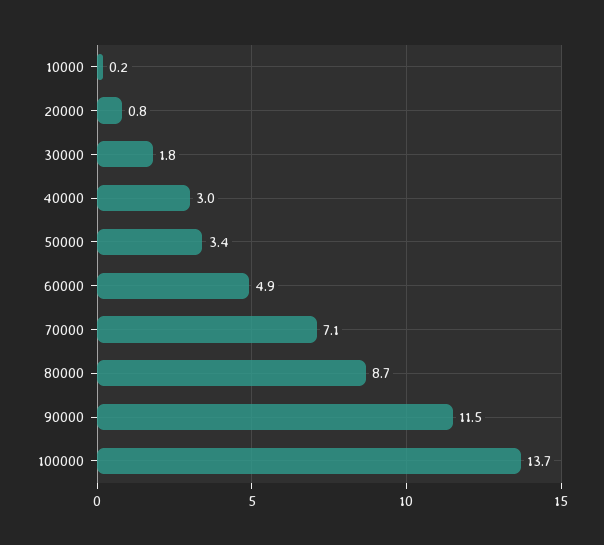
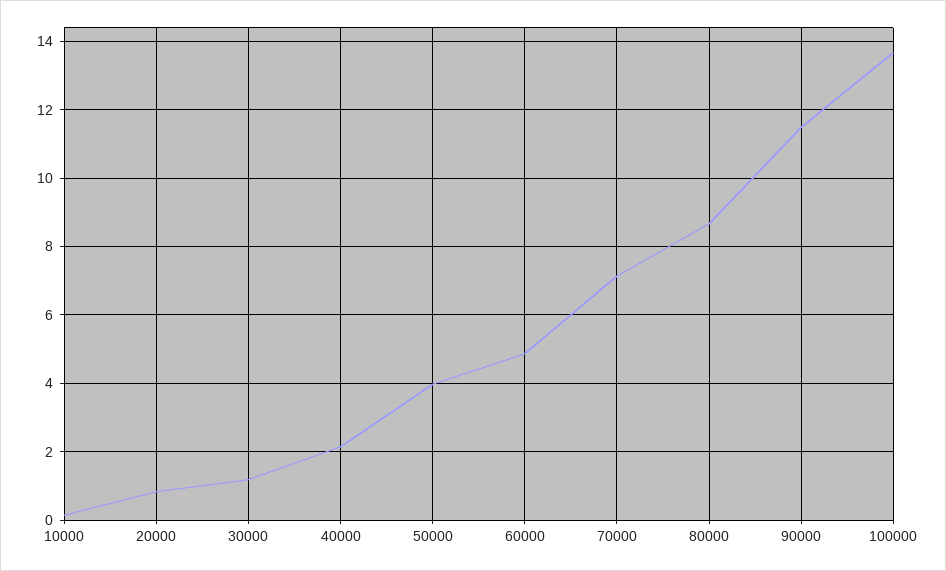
  {
    "10000": 0.2,
    "20000": 0.8,
-   "30000": 1.8,
+   "30000": 1.2,
-   "40000": 3,
+   "40000": 2.2,
-   "50000": 3.4,
+   "50000": 4,
    "60000": 4.9,
    "70000": 7.1,
    "80000": 8.7,
    "90000": 11.5,
    "100000": 13.7
  }

